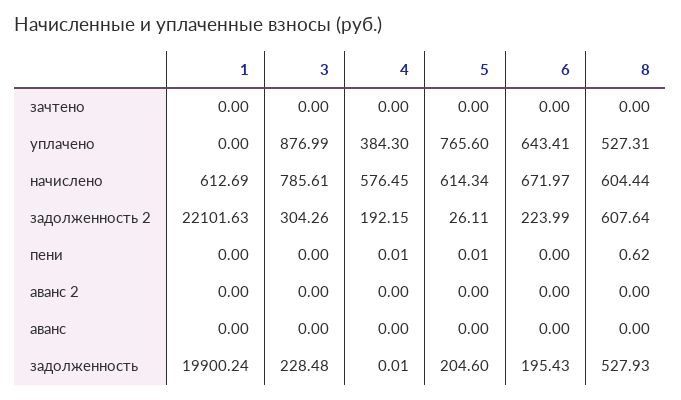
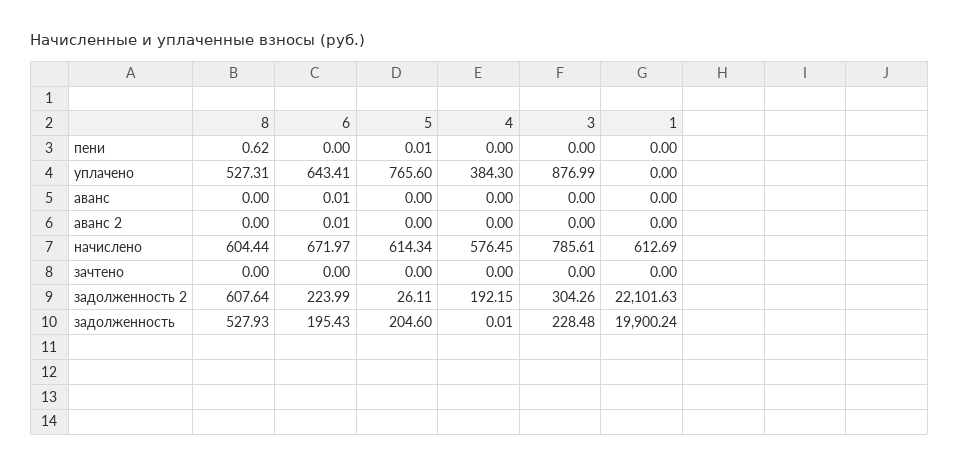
  {
    "1": {
      "зачтено": 0,
      "уплачено": 0,
      "начислено": 612.69,
      "задолженность 2": 22101.63,
      "пени": 0,
      "аванс 2": 0,
      "аванс": 0,
      "задолженность": 19900.24
    },
    "3": {
      "зачтено": 0,
      "уплачено": 876.99,
      "начислено": 785.61,
      "задолженность 2": 304.26,
      "пени": 0,
      "аванс 2": 0,
      "аванс": 0,
      "задолженность": 228.48
    },
    "4": {
      "зачтено": 0,
      "уплачено": 384.3,
      "начислено": 576.45,
      "задолженность 2": 192.15,
-     "пени": 0.01,
+     "пени": 0,
      "аванс 2": 0,
      "аванс": 0,
      "задолженность": 0.01
    },
    "5": {
      "зачтено": 0,
      "уплачено": 765.6,
      "начислено": 614.34,
      "задолженность 2": 26.11,
      "пени": 0.01,
      "аванс 2": 0,
      "аванс": 0,
      "задолженность": 204.6
    },
    "6": {
      "зачтено": 0,
      "уплачено": 643.41,
      "начислено": 671.97,
      "задолженность 2": 223.99,
      "пени": 0,
-     "аванс 2": 0,
+     "аванс 2": 0.01,
-     "аванс": 0,
+     "аванс": 0.01,
      "задолженность": 195.43
    },
    "8": {
      "зачтено": 0,
      "уплачено": 527.31,
      "начислено": 604.44,
      "задолженность 2": 607.64,
      "пени": 0.62,
      "аванс 2": 0,
      "аванс": 0,
      "задолженность": 527.93
    }
  }

